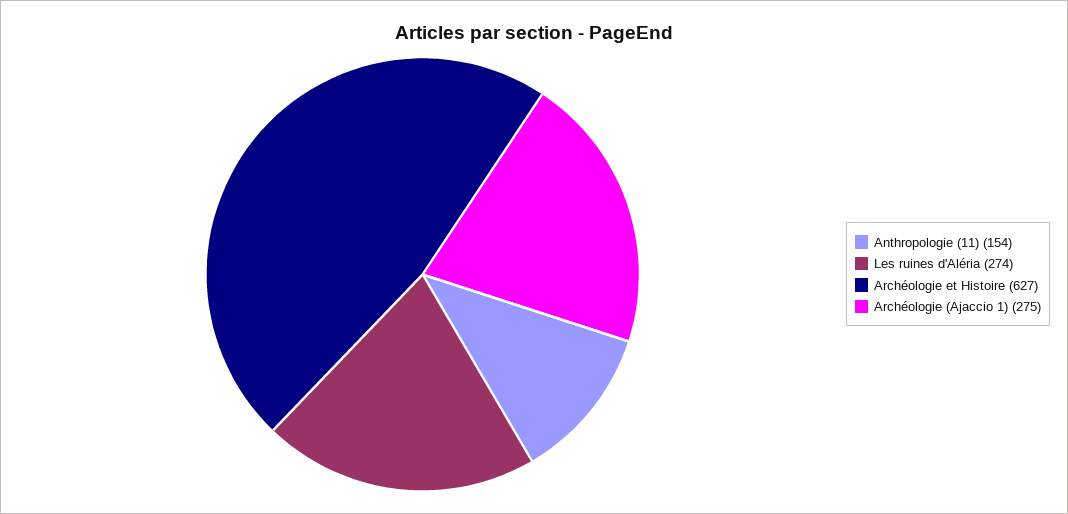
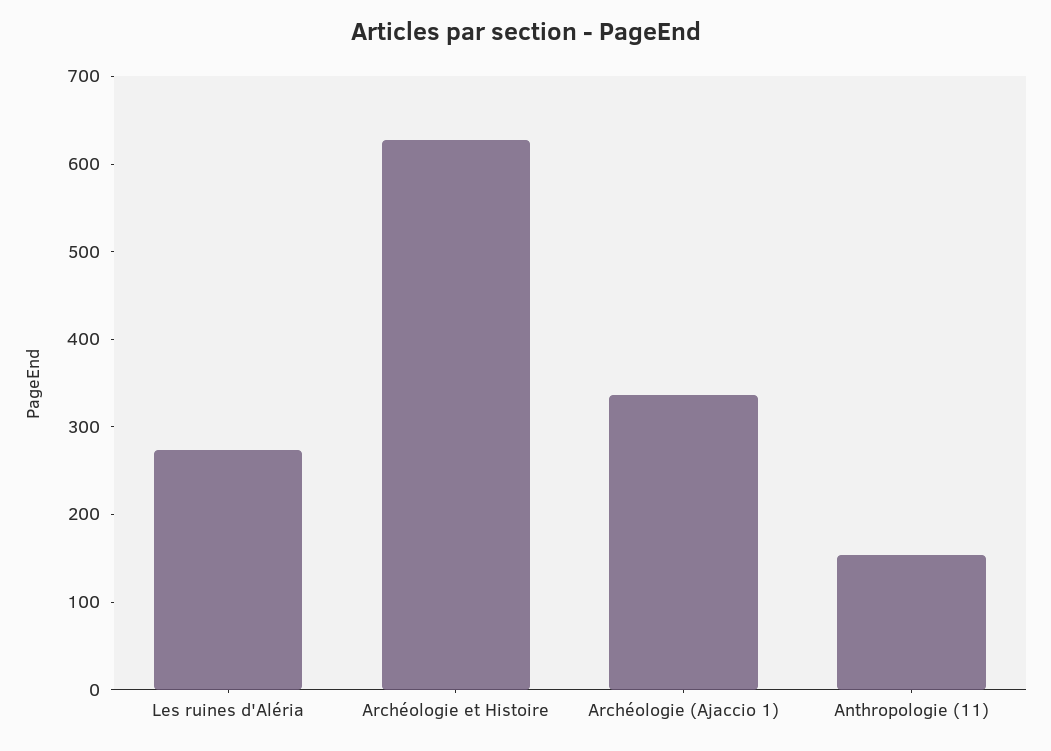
  {
    "Anthropologie (11)": 154,
    "Les ruines d'Aléria": 274,
    "Archéologie et Histoire": 627,
-   "Archéologie (Ajaccio 1)": 275
+   "Archéologie (Ajaccio 1)": 340
  }

